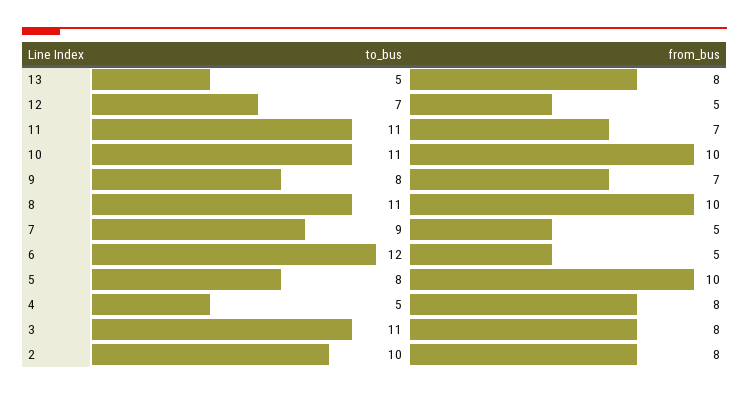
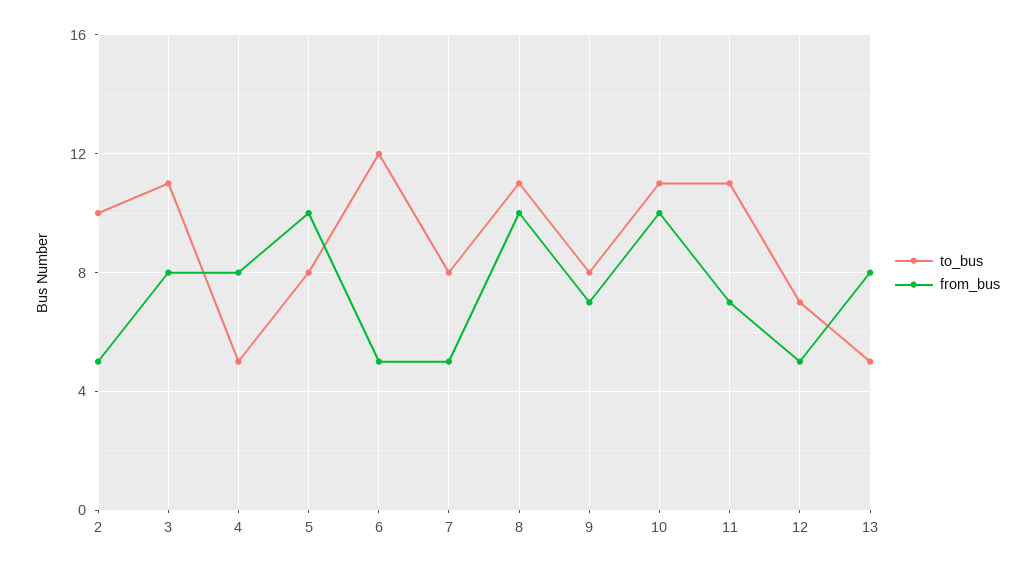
  {
    "to_bus": {
      "13": 5,
      "12": 7,
      "11": 11,
      "10": 11,
      "9": 8,
      "8": 11,
-     "7": 9,
+     "7": 8,
      "6": 12,
      "5": 8,
      "4": 5,
      "3": 11,
      "2": 10
    },
    "from_bus": {
      "13": 8,
      "12": 5,
      "11": 7,
      "10": 10,
      "9": 7,
      "8": 10,
      "7": 5,
      "6": 5,
      "5": 10,
      "4": 8,
      "3": 8,
-     "2": 8
+     "2": 5
    }
  }

